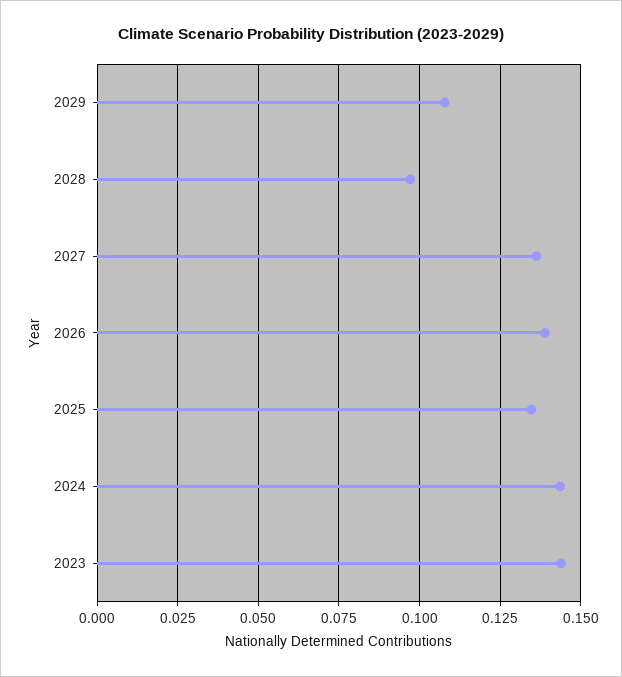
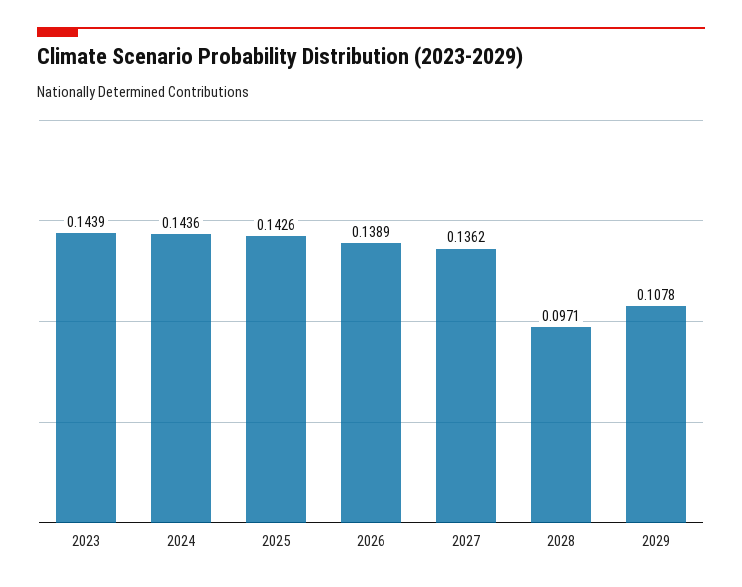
  {
    "2029": 0.1078,
    "2028": 0.0971,
    "2027": 0.1362,
    "2026": 0.1389,
-   "2025": 0.135,
+   "2025": 0.1426,
    "2024": 0.1436,
    "2023": 0.1439
  }

